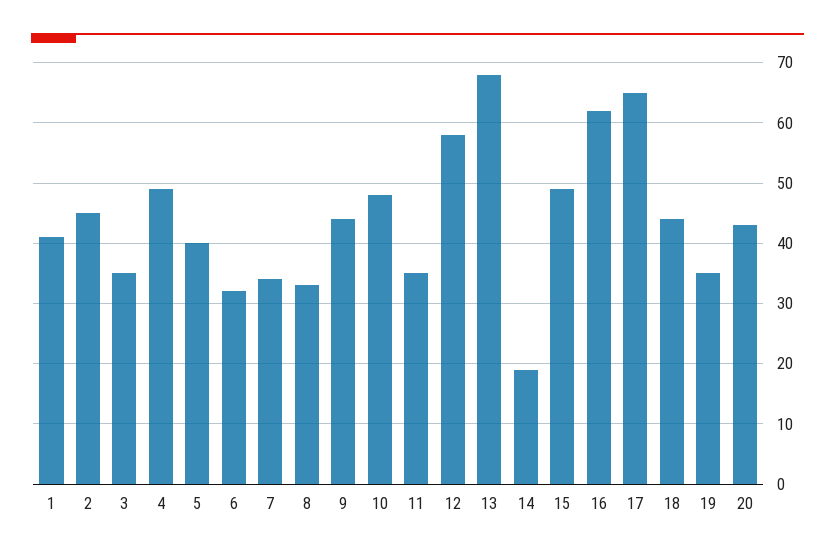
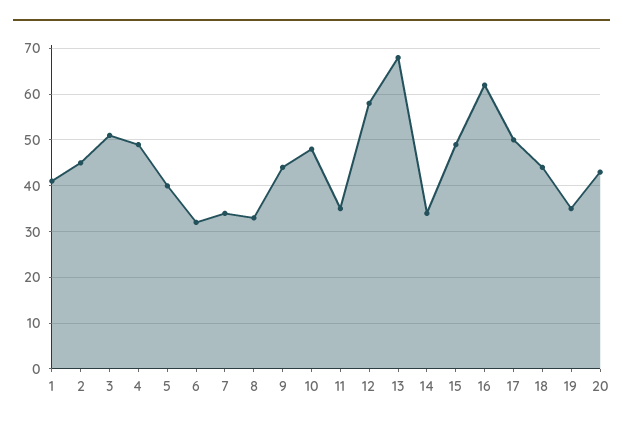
  {
    "1": 41,
    "2": 45,
-   "3": 35,
+   "3": 50,
    "4": 49,
    "5": 40,
    "6": 32,
    "7": 34,
    "8": 33,
    "9": 44,
    "10": 48,
    "11": 35,
    "12": 58,
    "13": 68,
-   "14": 19,
+   "14": 35,
    "15": 49,
    "16": 62,
-   "17": 65,
+   "17": 50,
    "18": 44,
    "19": 35,
    "20": 43
  }

